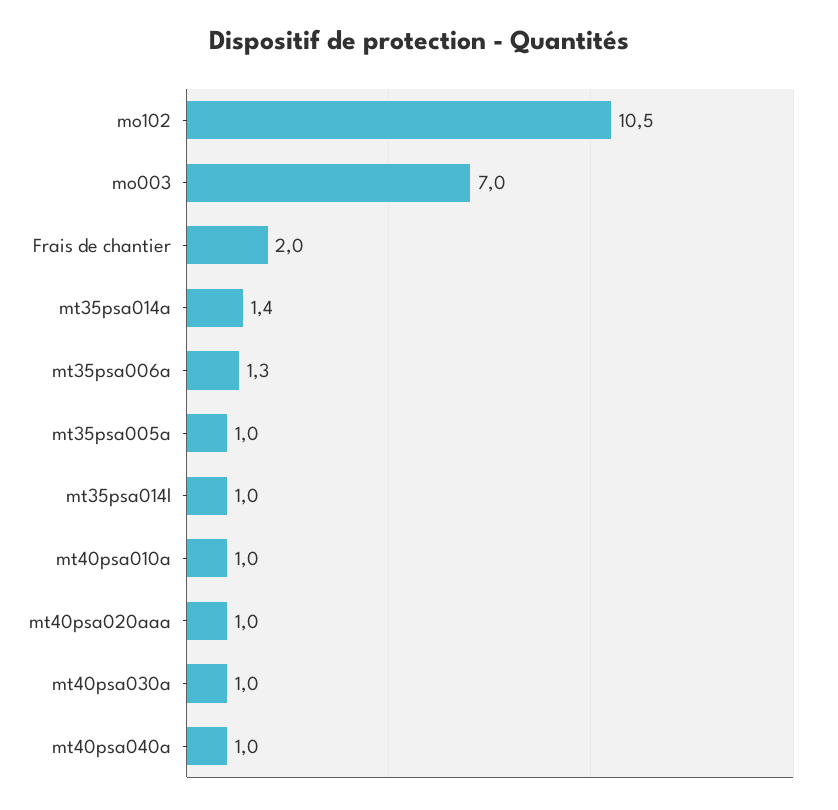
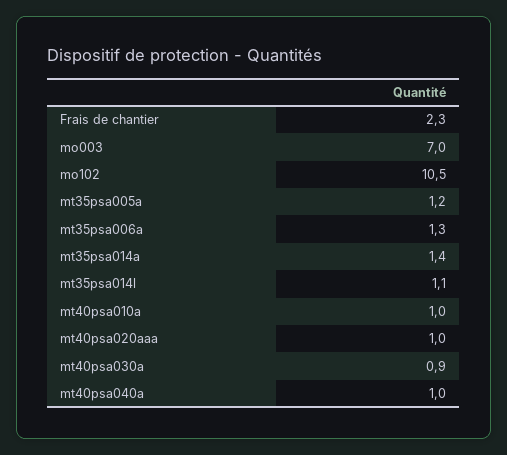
  {
    "mo102": 10.5,
    "mo003": 7,
-   "Frais de chantier": 2,
+   "Frais de chantier": 2.3,
    "mt35psa014a": 1.4,
    "mt35psa006a": 1.3,
-   "mt35psa005a": 1,
+   "mt35psa005a": 1.2,
-   "mt35psa014l": 1,
+   "mt35psa014l": 1.1,
    "mt40psa010a": 1,
    "mt40psa020aaa": 1,
-   "mt40psa030a": 1,
+   "mt40psa030a": 0.9,
    "mt40psa040a": 1
  }

